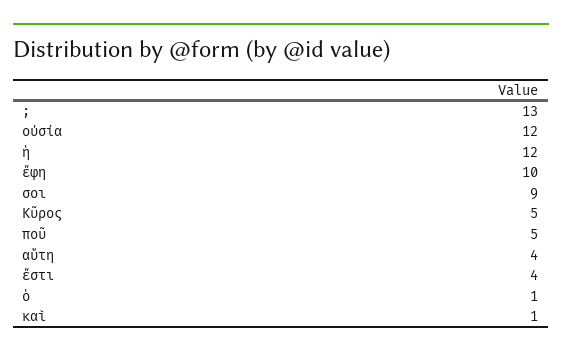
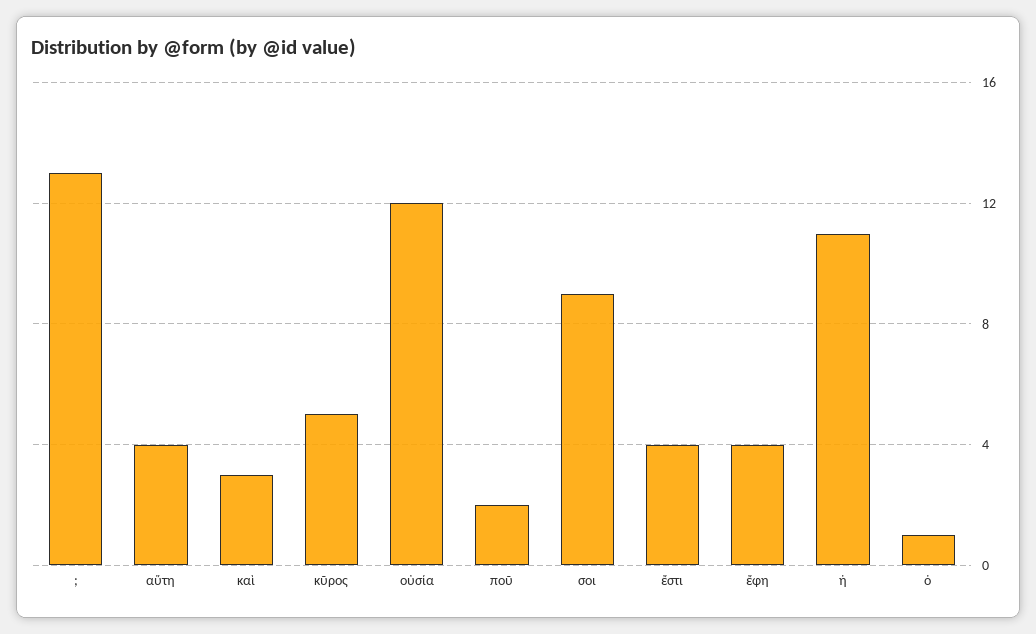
  {
    ";": 13,
    "οὐσία": 12,
-   "ἡ": 12,
+   "ἡ": 11,
-   "ἔφη": 10,
+   "ἔφη": 4,
    "σοι": 9,
    "Κῦρος": 5,
-   "ποῦ": 5,
+   "ποῦ": 2,
    "αὕτη": 4,
    "ἔστι": 4,
    "ὁ": 1,
-   "καὶ": 1
+   "καὶ": 3
  }

